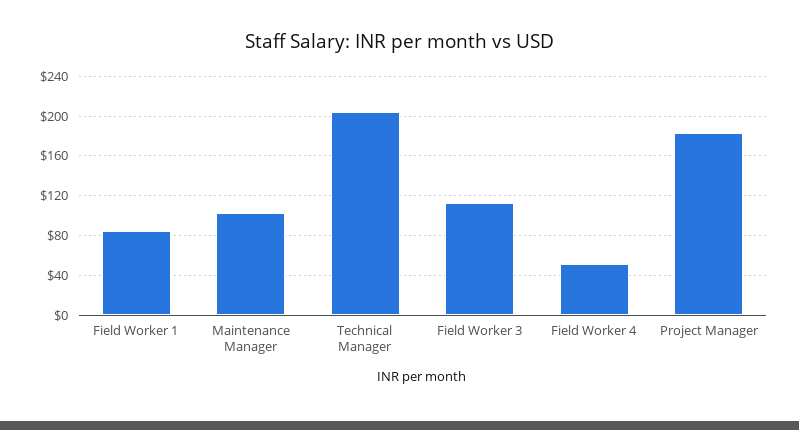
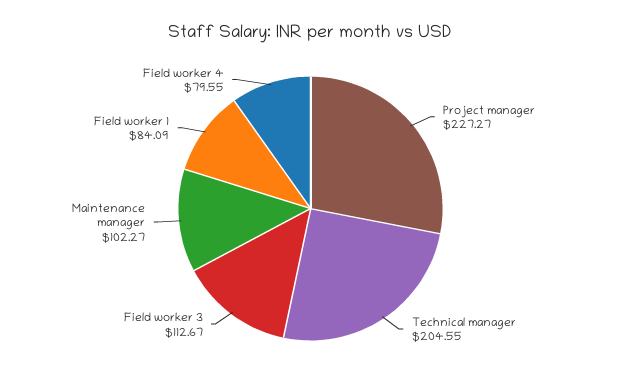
  {
    "Field Worker 1": 84.09,
    "Maintenance Manager": 102.27,
    "Technical Manager": 204.55,
    "Field Worker 3": 112.67,
-   "Field Worker 4": 50,
+   "Field Worker 4": 79.55,
-   "Project Manager": 180
+   "Project Manager": 227.27
  }

